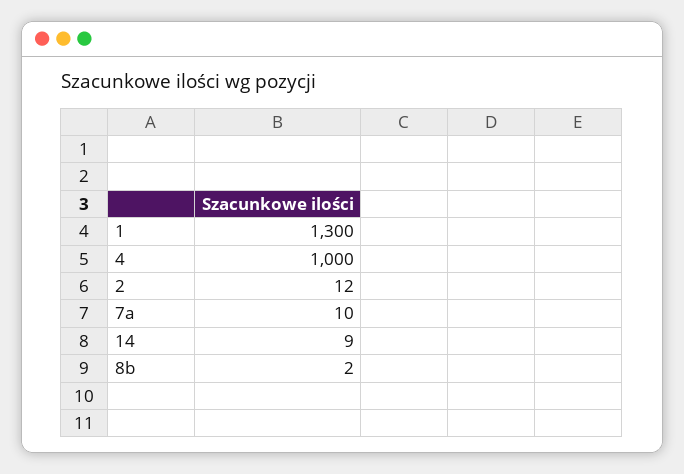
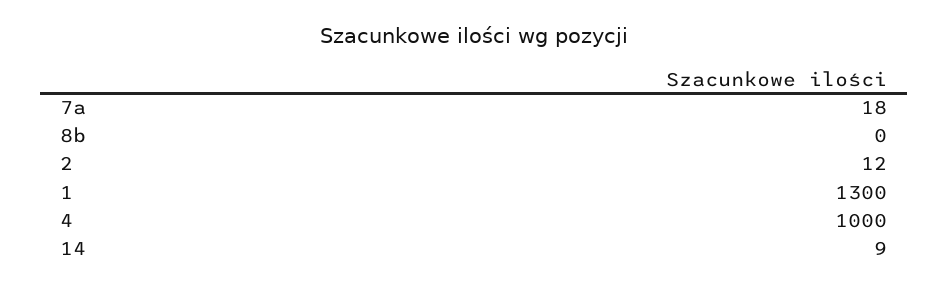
  {
    "1": 1300,
    "4": 1000,
    "2": 12,
-   "7a": 10,
+   "7a": 18,
    "14": 9,
-   "8b": 2
+   "8b": 0
  }

